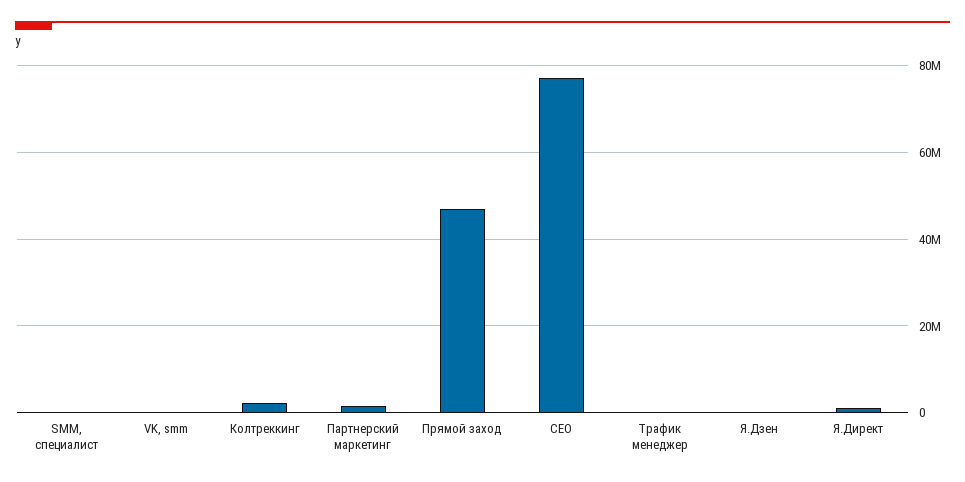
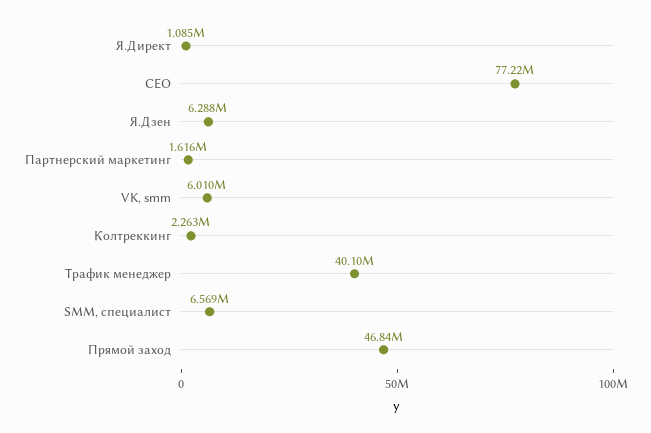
  {
-   "SMM, специалист": 0,
+   "SMM, специалист": 6569000,
-   "VK, smm": 0,
+   "VK, smm": 6010000,
    "Колтреккинг": 2263000,
    "Партнерский маркетинг": 1616000,
    "Прямой заход": 46840000,
    "СЕО": 77220000,
-   "Трафик менеджер": 0,
+   "Трафик менеджер": 40100000,
-   "Я.Дзен": 0,
+   "Я.Дзен": 6288000,
    "Я.Директ": 1085000
  }

